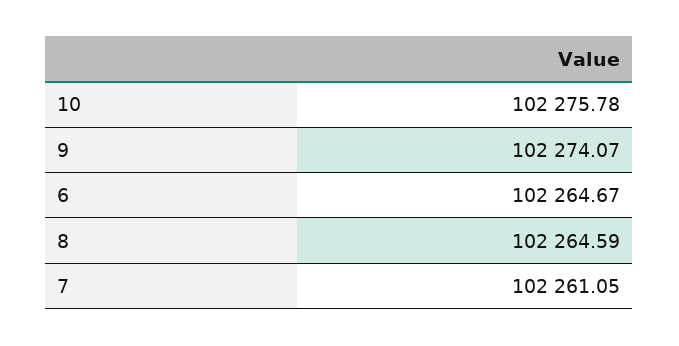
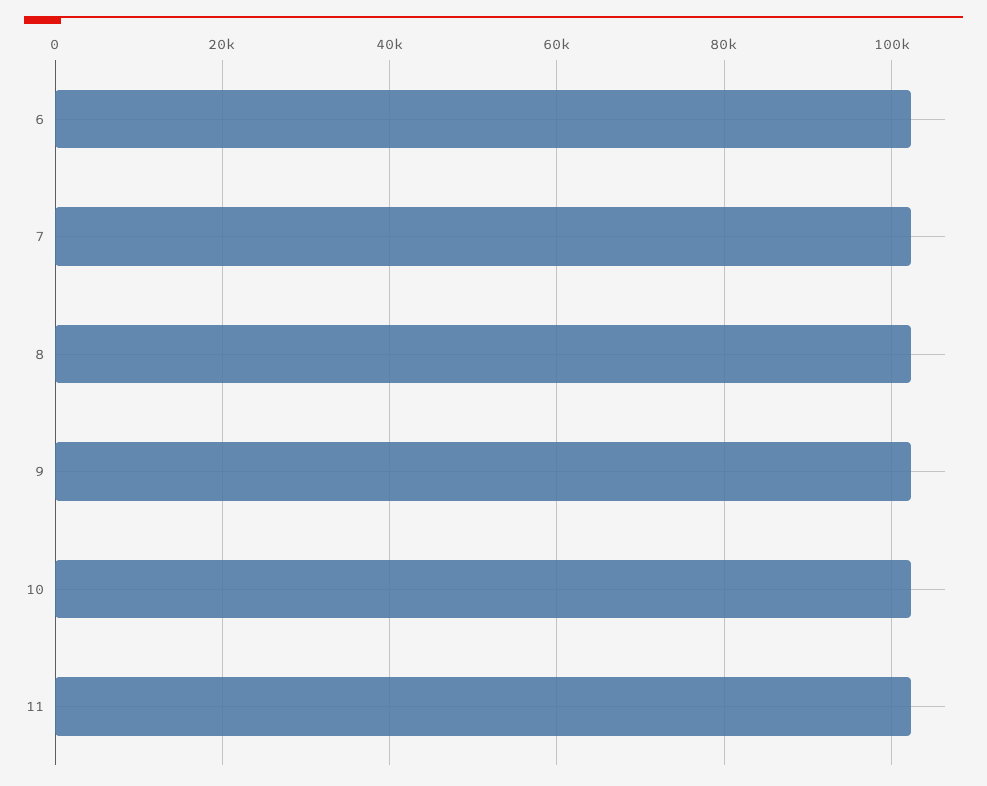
  {
    "10": 102275.78,
    "9": 102274.07,
    "6": 102264.67,
    "8": 102264.59,
-   "7": 102261.05
+   "7": 102261.05,
+   "11": 102000
  }

